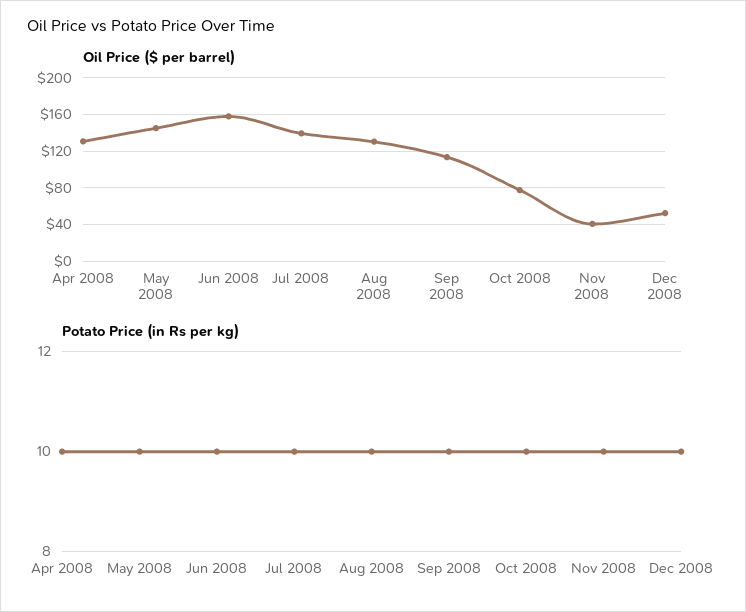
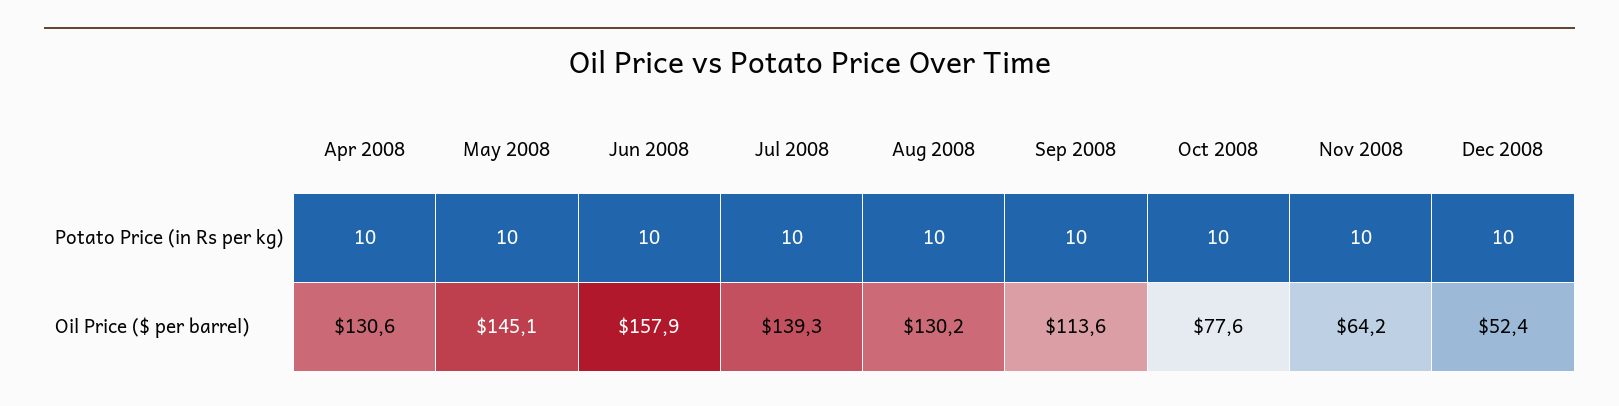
  {
    "Oil Price ($ per barrel)": {
      "Apr 2008": 130.6,
      "May 2008": 145.1,
      "Jun 2008": 157.9,
      "Jul 2008": 139.3,
      "Aug 2008": 130.2,
      "Sep 2008": 113.6,
      "Oct 2008": 77.6,
-     "Nov 2008": 40,
+     "Nov 2008": 64.2,
      "Dec 2008": 52.4
    },
    "Potato Price (in Rs per kg)": {
      "Apr 2008": 10,
      "May 2008": 10,
      "Jun 2008": 10,
      "Jul 2008": 10,
      "Aug 2008": 10,
      "Sep 2008": 10,
      "Oct 2008": 10,
      "Nov 2008": 10,
      "Dec 2008": 10
    }
  }

